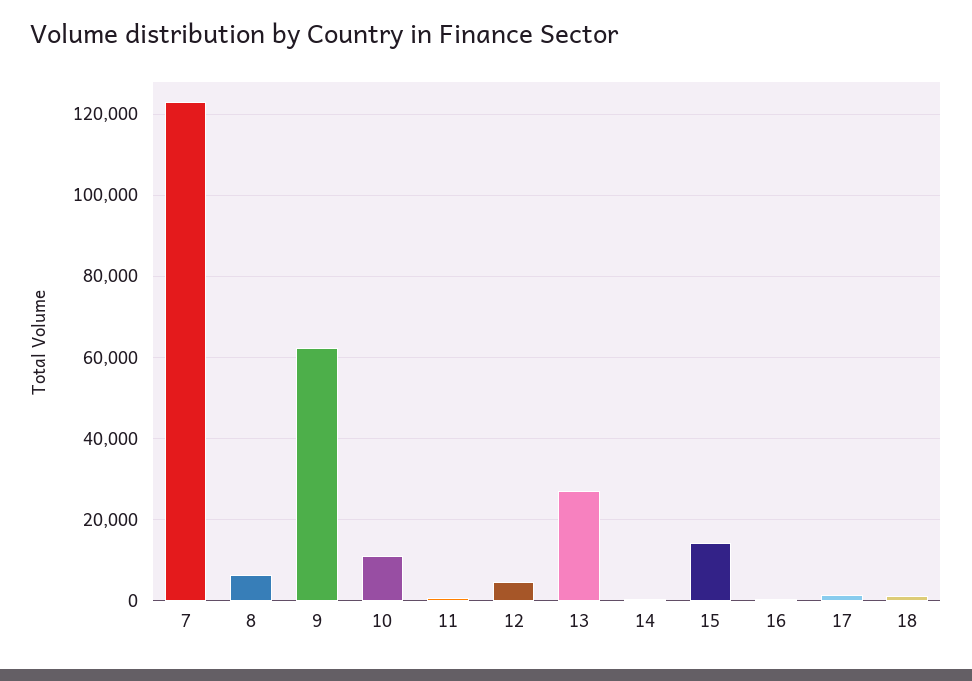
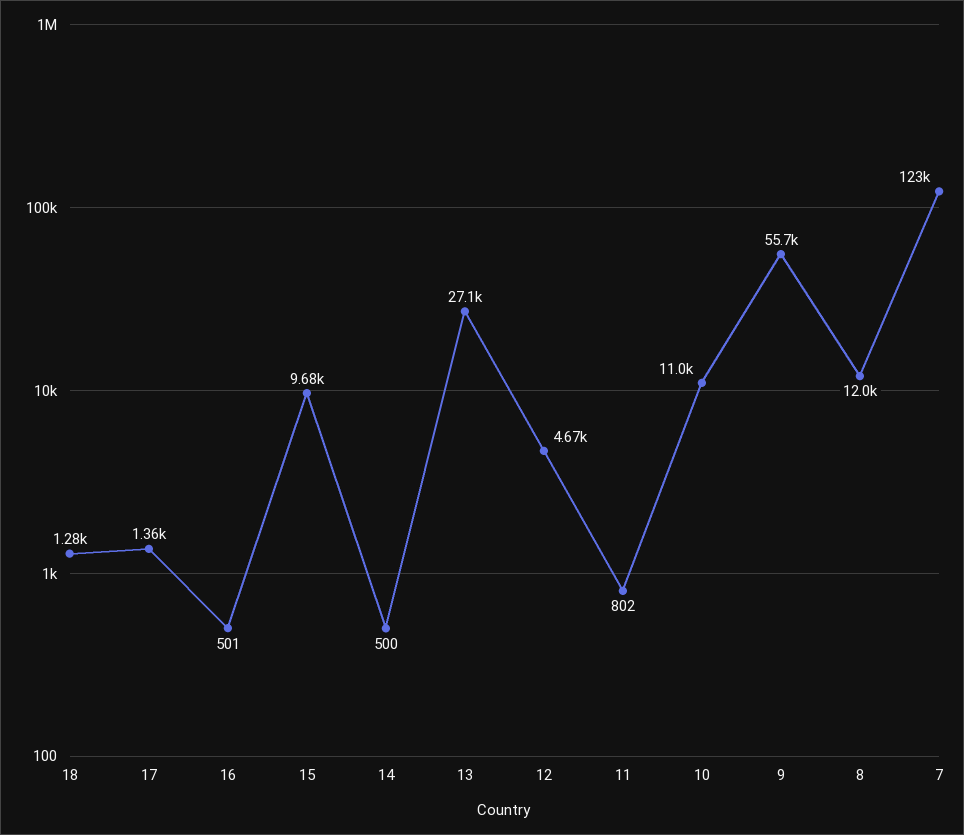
  {
    "7": 123000,
-   "8": 6000,
+   "8": 12000,
-   "9": 62000,
+   "9": 55700,
    "10": 11000,
    "11": 802,
    "12": 4670,
    "13": 27100,
    "14": 500,
-   "15": 14000,
+   "15": 9680,
    "16": 501,
    "17": 1360,
    "18": 1280
  }

